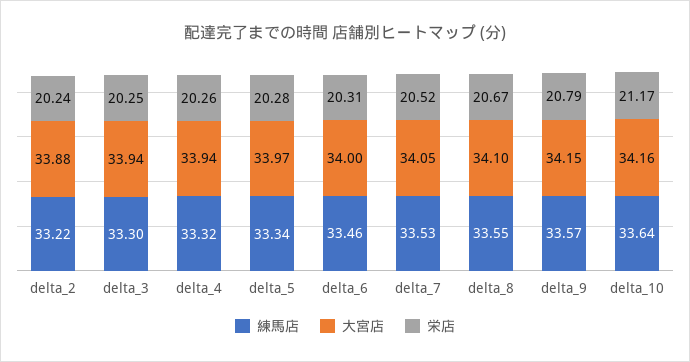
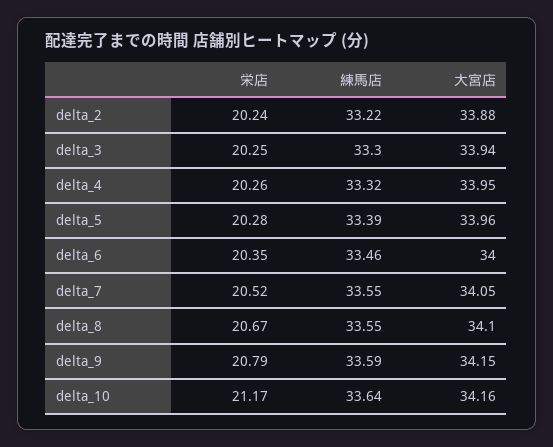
  {
    "練馬店": {
      "delta_2": 33.22,
      "delta_3": 33.3,
      "delta_4": 33.32,
-     "delta_5": 33.34,
+     "delta_5": 33.39,
      "delta_6": 33.46,
-     "delta_7": 33.53,
+     "delta_7": 33.55,
      "delta_8": 33.55,
-     "delta_9": 33.57,
+     "delta_9": 33.59,
      "delta_10": 33.64
    },
    "大宮店": {
      "delta_2": 33.88,
      "delta_3": 33.94,
-     "delta_4": 33.94,
+     "delta_4": 33.95,
-     "delta_5": 33.97,
+     "delta_5": 33.96,
      "delta_6": 34,
      "delta_7": 34.05,
      "delta_8": 34.1,
      "delta_9": 34.15,
      "delta_10": 34.16
    },
    "栄店": {
      "delta_2": 20.24,
      "delta_3": 20.25,
      "delta_4": 20.26,
      "delta_5": 20.28,
-     "delta_6": 20.31,
+     "delta_6": 20.35,
      "delta_7": 20.52,
      "delta_8": 20.67,
      "delta_9": 20.79,
      "delta_10": 21.17
    }
  }

